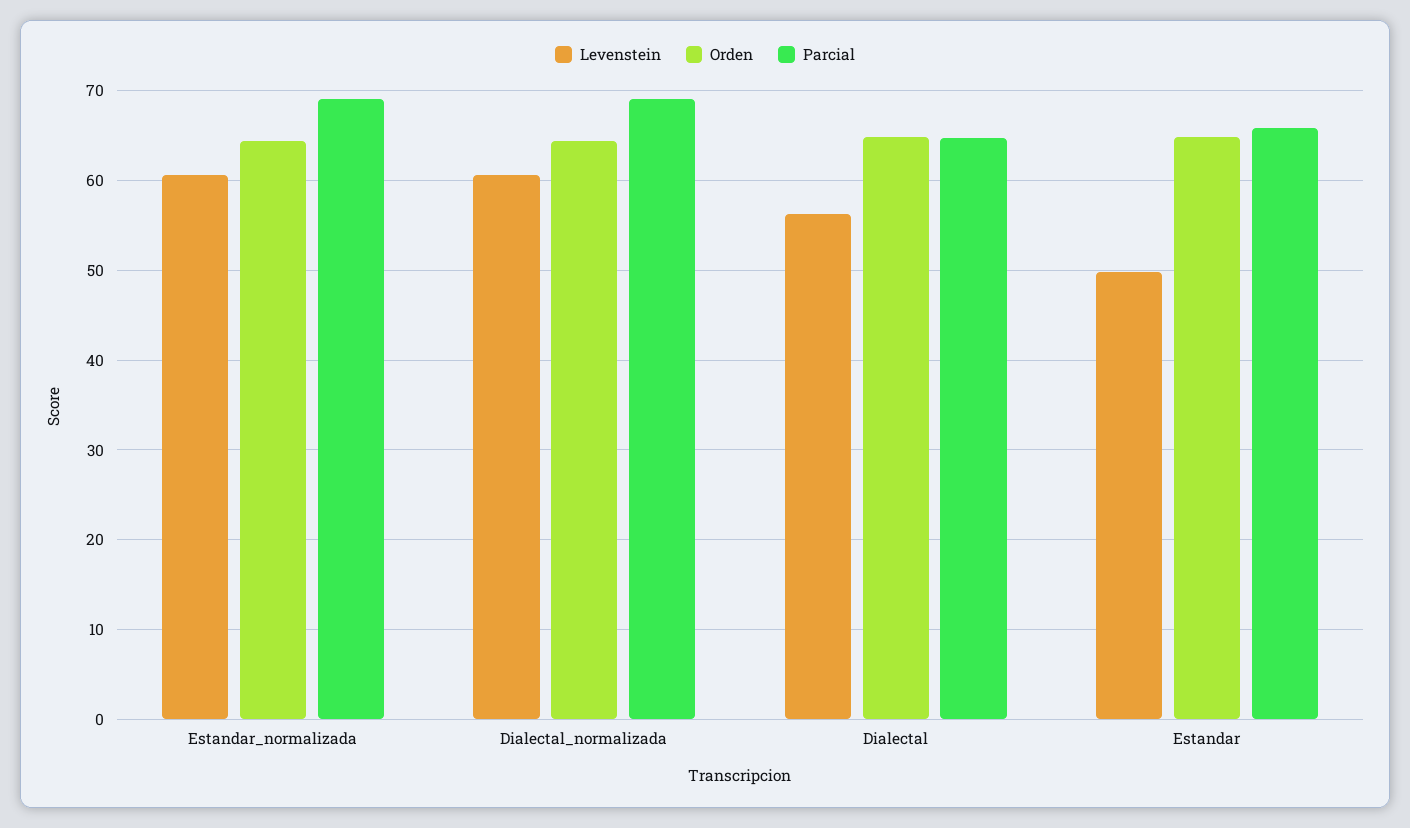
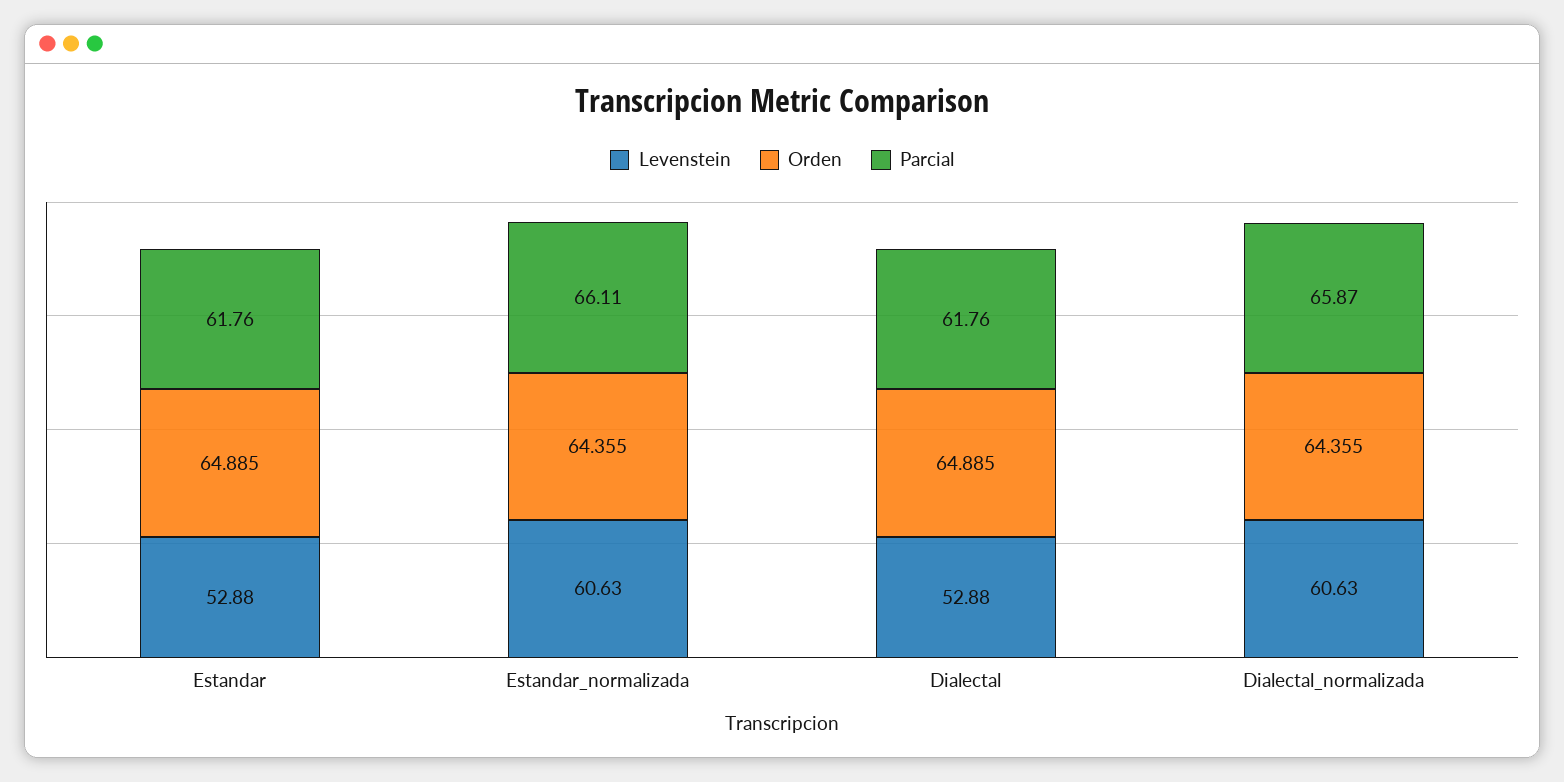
  {
    "Levenstein": {
      "Estandar_normalizada": 60.63,
      "Dialectal_normalizada": 60.63,
-     "Dialectal": 56,
+     "Dialectal": 52.88,
-     "Estandar": 50
+     "Estandar": 52.88
    },
    "Orden": {
      "Estandar_normalizada": 64.355,
      "Dialectal_normalizada": 64.355,
      "Dialectal": 64.885,
      "Estandar": 64.885
    },
    "Parcial": {
-     "Estandar_normalizada": 69,
+     "Estandar_normalizada": 66.11,
-     "Dialectal_normalizada": 69,
+     "Dialectal_normalizada": 65.87,
-     "Dialectal": 65,
+     "Dialectal": 61.76,
-     "Estandar": 66
+     "Estandar": 61.76
    }
  }

